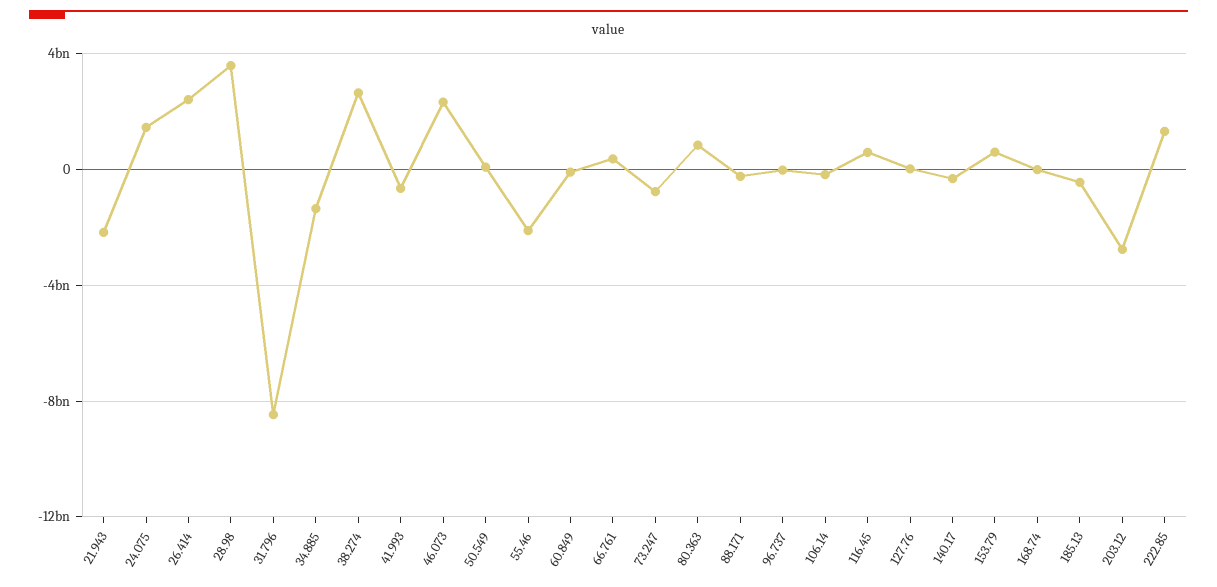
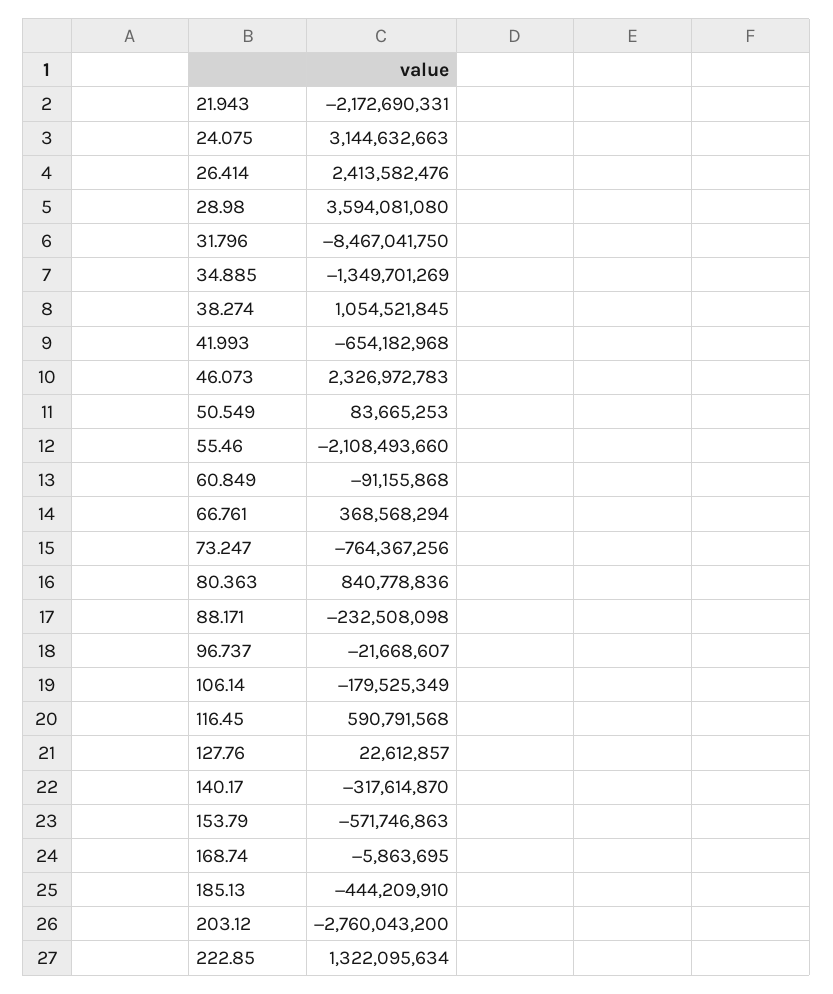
  {
    "21.943": -2172690331,
-   "24.075": 1500000000,
+   "24.075": 3144632663,
    "26.414": 2413582476,
    "28.98": 3594081080,
    "31.796": -8467041750,
    "34.885": -1349701269,
-   "38.274": 2500000000,
+   "38.274": 1054521845,
    "41.993": -654182968,
    "46.073": 2326972783,
    "50.549": 83665253,
    "55.46": -2108493660,
    "60.849": -91155868,
    "66.761": 368568294,
    "73.247": -764367256,
    "80.363": 840778836,
    "88.171": -232508098,
    "96.737": -21668607,
    "106.14": -179525349,
    "116.45": 590791568,
    "127.76": 22612857,
    "140.17": -317614870,
-   "153.79": 500000000,
+   "153.79": -571746863,
    "168.74": -5863695,
    "185.13": -444209910,
    "203.12": -2760043200,
    "222.85": 1322095634
  }

